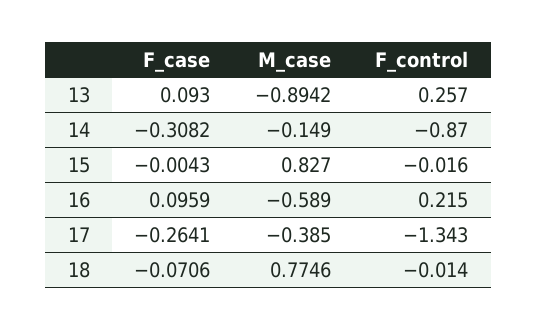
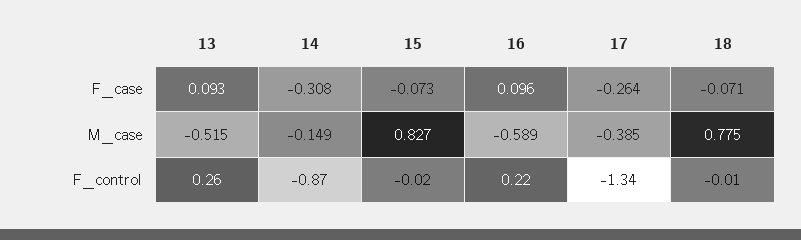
  {
    "F_case": {
      "13": 0.093,
      "14": -0.3082,
-     "15": -0.0043,
+     "15": -0.073,
      "16": 0.0959,
      "17": -0.2641,
      "18": -0.0706
    },
    "M_case": {
-     "13": -0.8942,
+     "13": -0.515,
      "14": -0.149,
      "15": 0.827,
      "16": -0.589,
      "17": -0.385,
      "18": 0.7746
    },
    "F_control": {
      "13": 0.257,
      "14": -0.87,
      "15": -0.016,
      "16": 0.215,
      "17": -1.343,
      "18": -0.014
    }
  }

